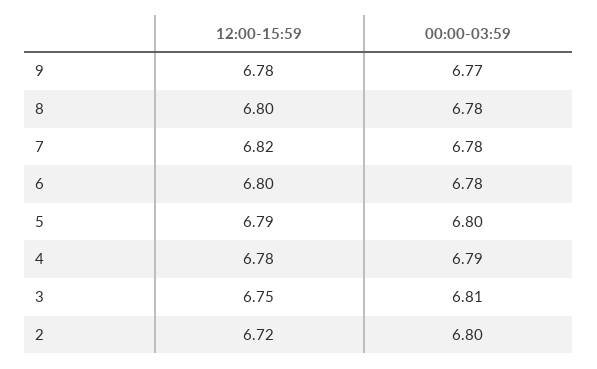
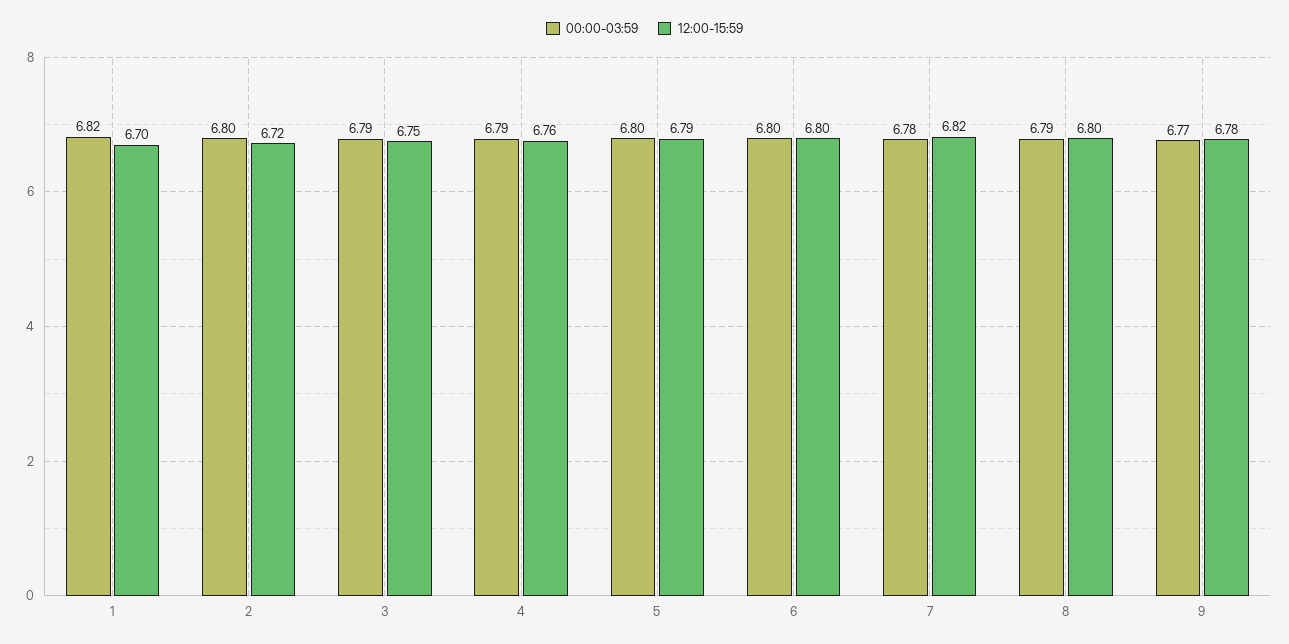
  {
    "12:00-15:59": {
      "9": 6.78,
      "8": 6.8,
      "7": 6.82,
      "6": 6.8,
      "5": 6.79,
-     "4": 6.78,
+     "4": 6.76,
      "3": 6.75,
-     "2": 6.72
+     "2": 6.72,
+     "1": 6.7
    },
    "00:00-03:59": {
      "9": 6.77,
-     "8": 6.78,
+     "8": 6.79,
      "7": 6.78,
-     "6": 6.78,
+     "6": 6.8,
      "5": 6.8,
      "4": 6.79,
-     "3": 6.81,
+     "3": 6.79,
-     "2": 6.8
+     "2": 6.8,
+     "1": 6.82
    }
  }

